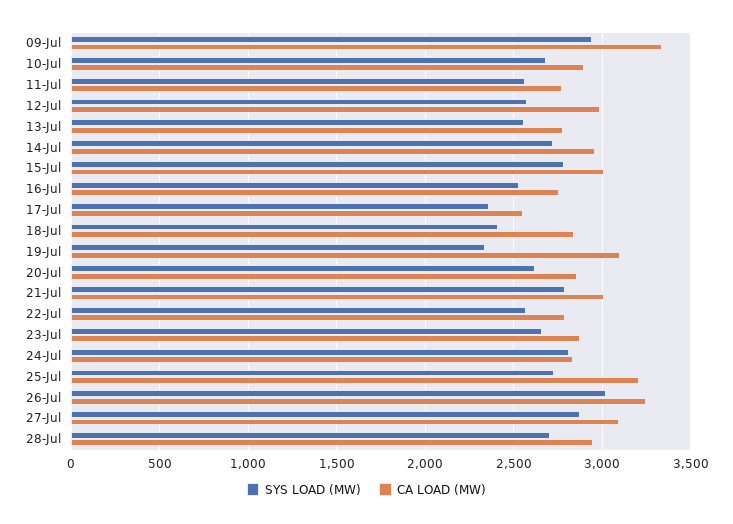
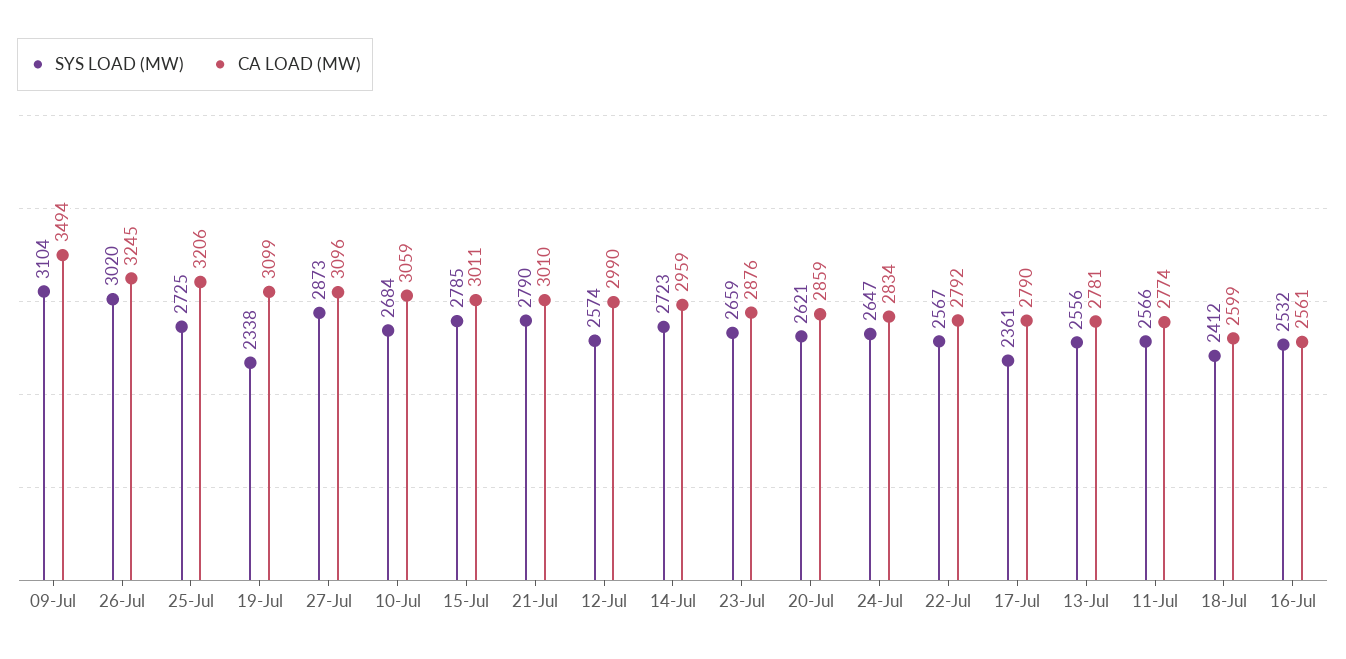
  {
    "SYS LOAD (MW)": {
-     "09-Jul": 2950,
+     "09-Jul": 3104,
      "10-Jul": 2684,
      "11-Jul": 2566,
      "12-Jul": 2574,
      "13-Jul": 2556,
      "14-Jul": 2723,
      "15-Jul": 2785,
      "16-Jul": 2532,
      "17-Jul": 2361,
      "18-Jul": 2412,
      "19-Jul": 2338,
      "20-Jul": 2621,
      "21-Jul": 2790,
      "22-Jul": 2567,
      "23-Jul": 2659,
-     "24-Jul": 2800,
+     "24-Jul": 2647,
      "25-Jul": 2725,
      "26-Jul": 3020,
-     "27-Jul": 2873,
+     "27-Jul": 2873
-     "28-Jul": 2700
    },
    "CA LOAD (MW)": {
-     "09-Jul": 3350,
+     "09-Jul": 3494,
-     "10-Jul": 2900,
+     "10-Jul": 3059,
      "11-Jul": 2774,
      "12-Jul": 2990,
      "13-Jul": 2781,
      "14-Jul": 2959,
      "15-Jul": 3011,
-     "16-Jul": 2750,
+     "16-Jul": 2561,
-     "17-Jul": 2550,
+     "17-Jul": 2790,
-     "18-Jul": 2850,
+     "18-Jul": 2599,
      "19-Jul": 3099,
      "20-Jul": 2859,
      "21-Jul": 3010,
      "22-Jul": 2792,
      "23-Jul": 2876,
      "24-Jul": 2834,
      "25-Jul": 3206,
      "26-Jul": 3245,
-     "27-Jul": 3096,
+     "27-Jul": 3096
-     "28-Jul": 2950
    }
  }

